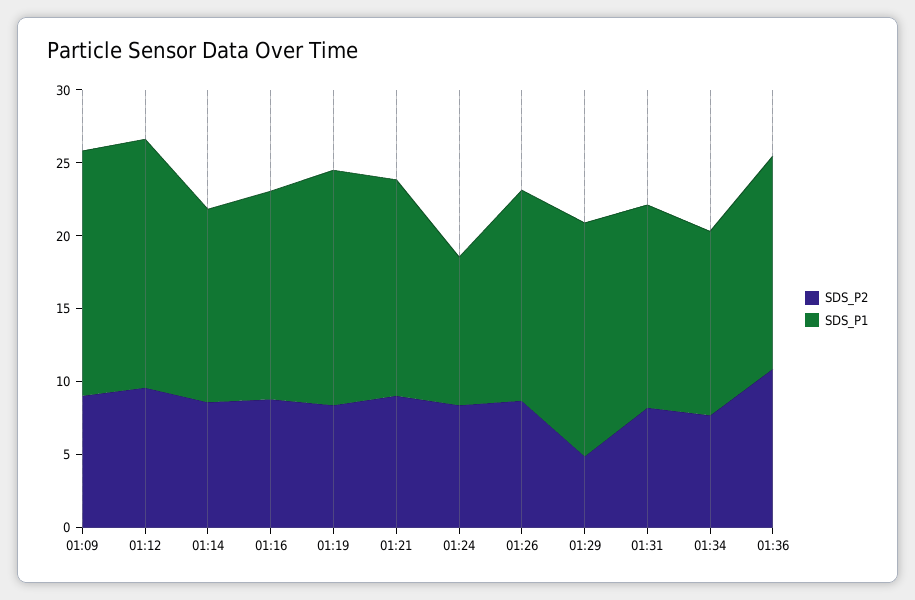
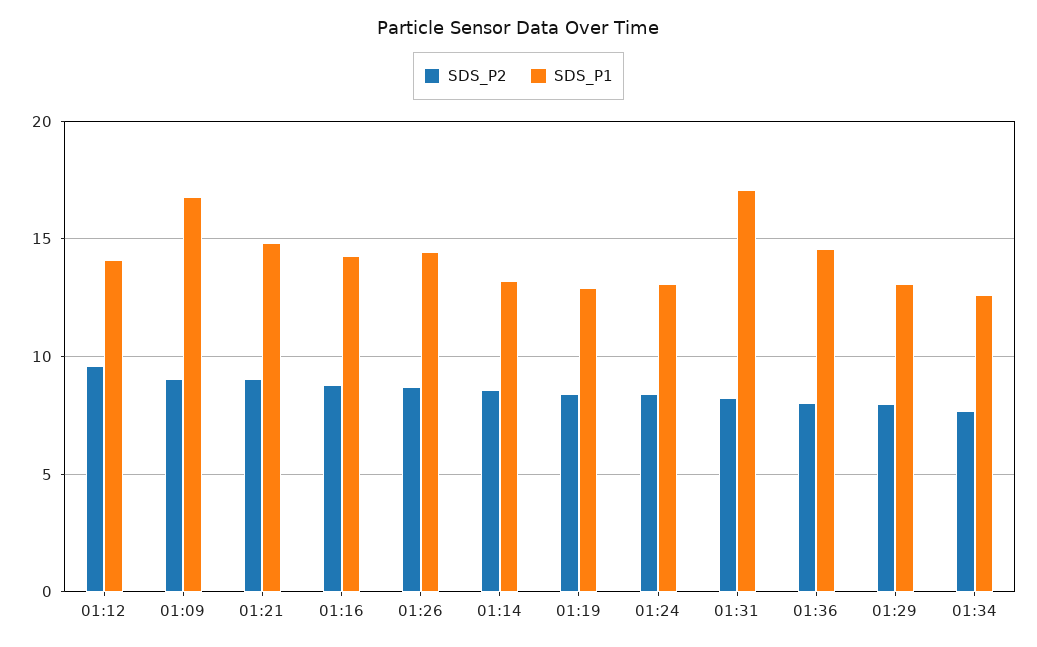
  {
    "SDS_P2": {
      "01:09": 9,
      "01:12": 9.5,
      "01:14": 8.5,
      "01:16": 9,
      "01:19": 8.5,
      "01:21": 9,
      "01:24": 8.5,
      "01:26": 8.5,
-     "01:29": 5,
+     "01:29": 8,
      "01:31": 8,
      "01:34": 7.5,
-     "01:36": 11
+     "01:36": 8
    },
    "SDS_P1": {
      "01:09": 17,
-     "01:12": 17,
+     "01:12": 14,
      "01:14": 13,
      "01:16": 14.5,
-     "01:19": 16,
+     "01:19": 13,
      "01:21": 15,
-     "01:24": 10,
+     "01:24": 13,
      "01:26": 14.5,
-     "01:29": 16,
+     "01:29": 13,
-     "01:31": 14,
+     "01:31": 17,
      "01:34": 12.5,
      "01:36": 14.5
    }
  }

